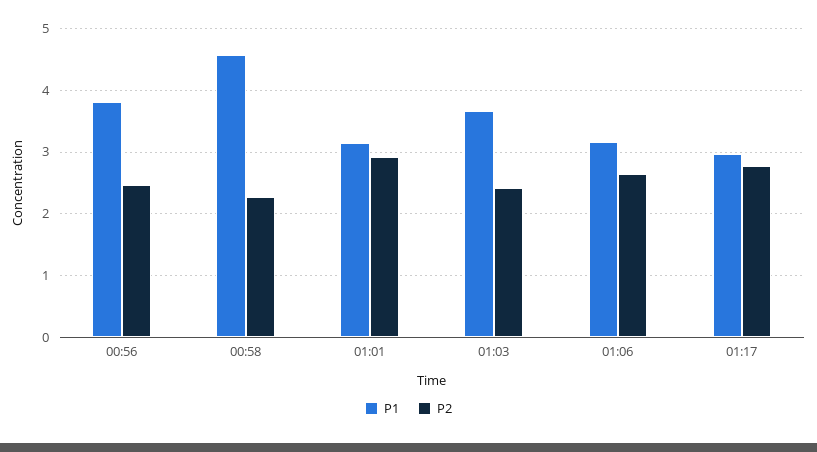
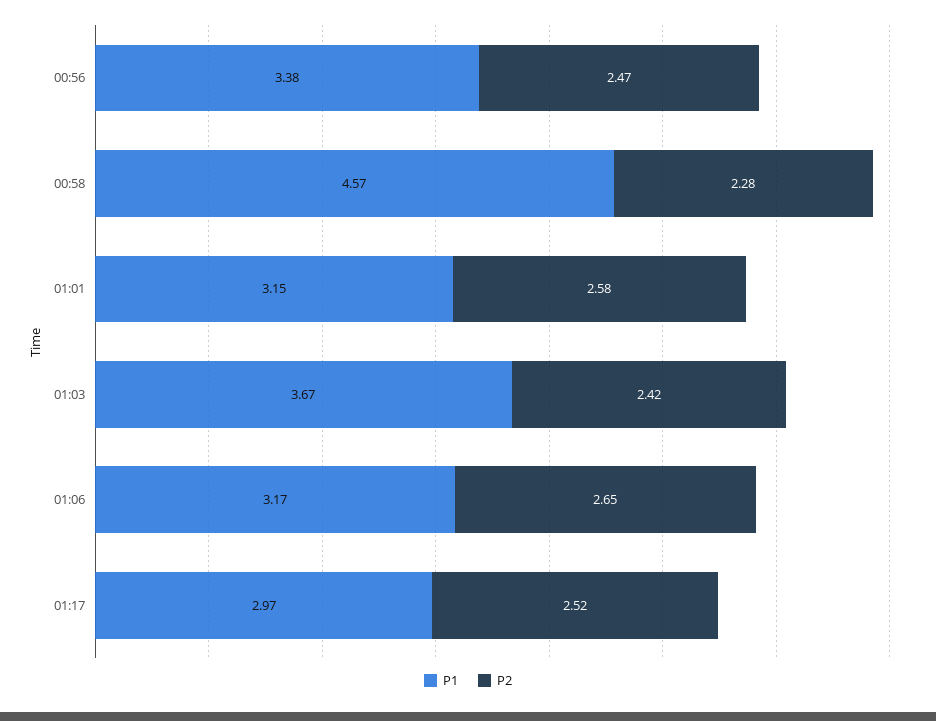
  {
    "P1": {
-     "00:56": 3.8,
+     "00:56": 3.38,
      "00:58": 4.57,
      "01:01": 3.15,
      "01:03": 3.67,
      "01:06": 3.17,
      "01:17": 2.97
    },
    "P2": {
      "00:56": 2.47,
      "00:58": 2.28,
-     "01:01": 2.9,
+     "01:01": 2.58,
      "01:03": 2.42,
      "01:06": 2.65,
-     "01:17": 2.8
+     "01:17": 2.52
    }
  }

